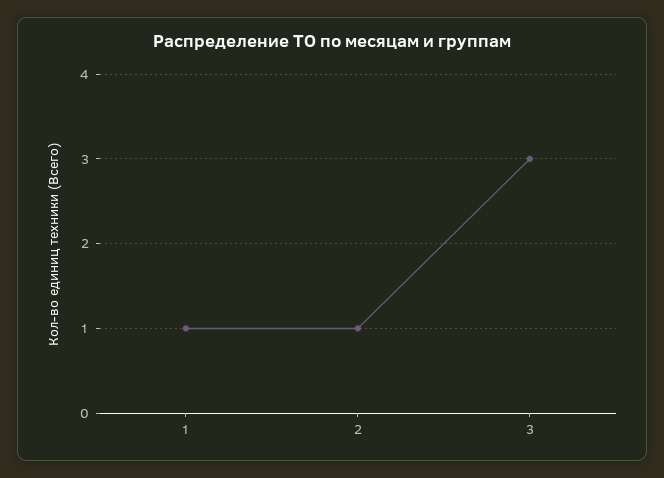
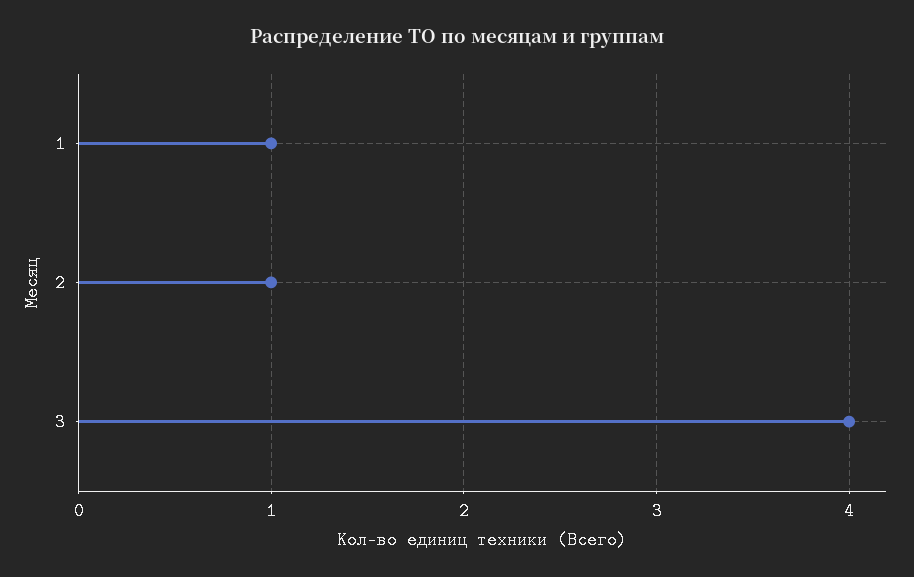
  {
    "1": 1,
    "2": 1,
-   "3": 3
+   "3": 4
  }

